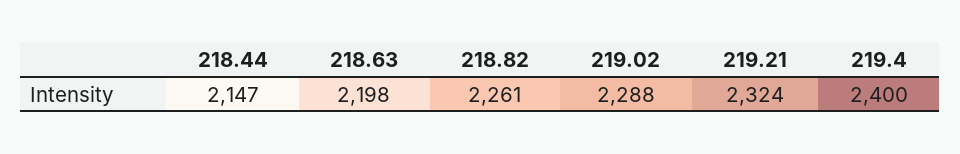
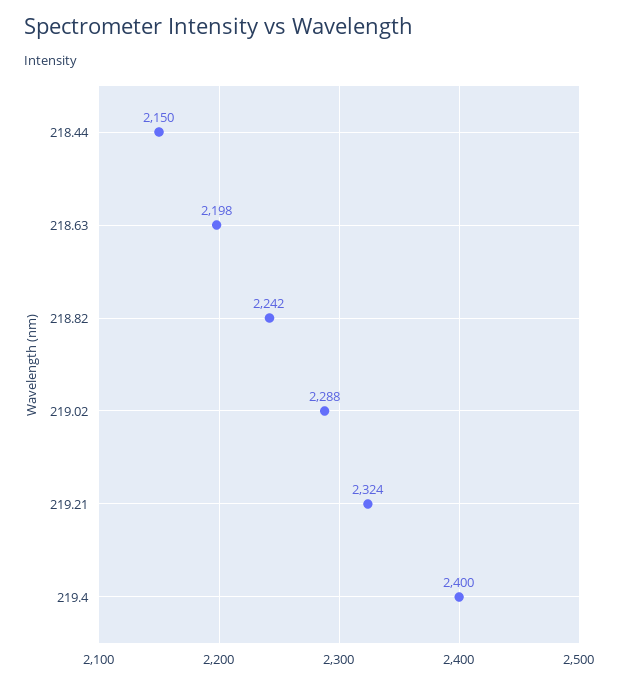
  {
-   "218.44": 2147,
+   "218.44": 2150,
    "218.63": 2198,
-   "218.82": 2261,
+   "218.82": 2242,
    "219.02": 2288,
    "219.21": 2324,
    "219.4": 2400
  }

